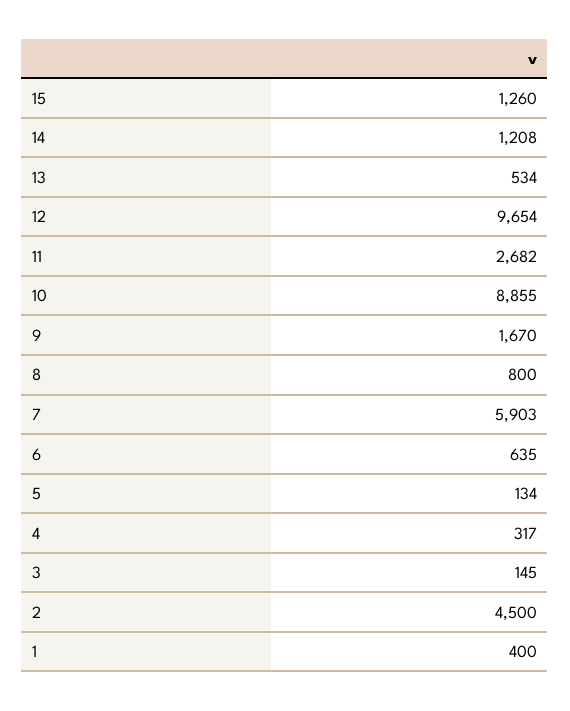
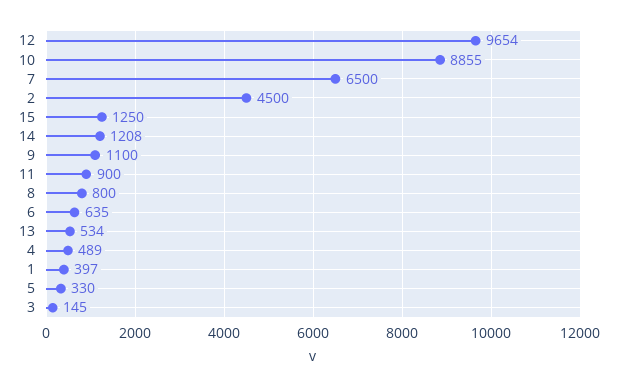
  {
-   "15": 1260,
+   "15": 1250,
    "14": 1208,
    "13": 534,
    "12": 9654,
-   "11": 2682,
+   "11": 900,
    "10": 8855,
-   "9": 1670,
+   "9": 1100,
    "8": 800,
-   "7": 5903,
+   "7": 6500,
    "6": 635,
-   "5": 134,
+   "5": 330,
-   "4": 317,
+   "4": 489,
    "3": 145,
    "2": 4500,
-   "1": 400
+   "1": 397
  }

